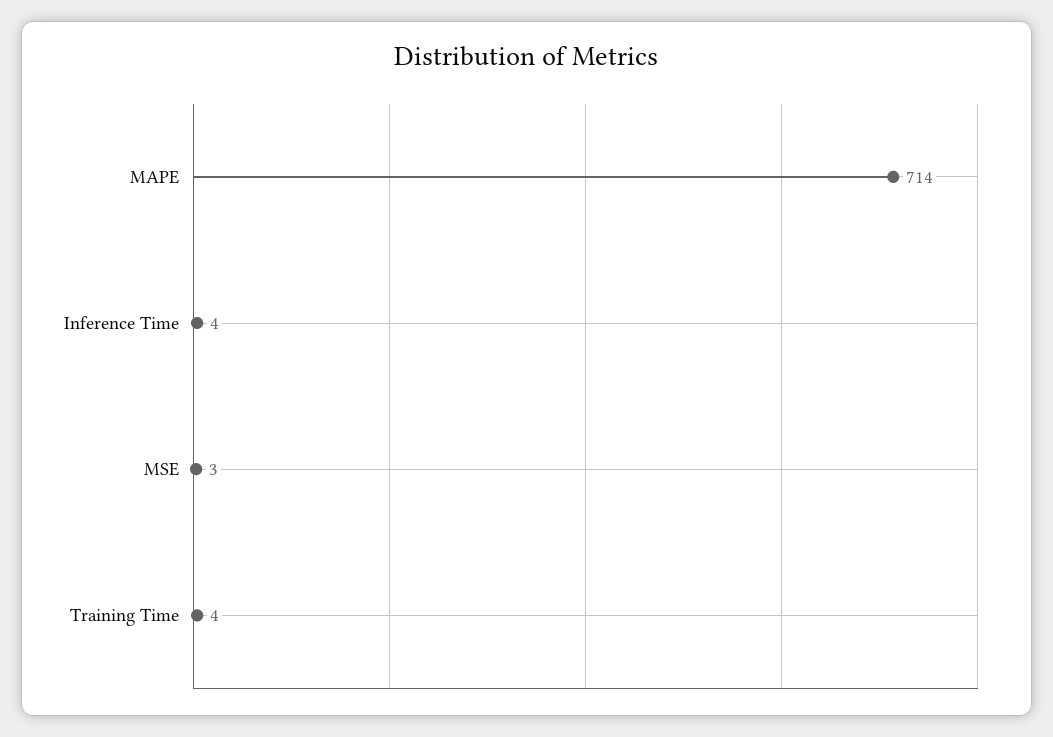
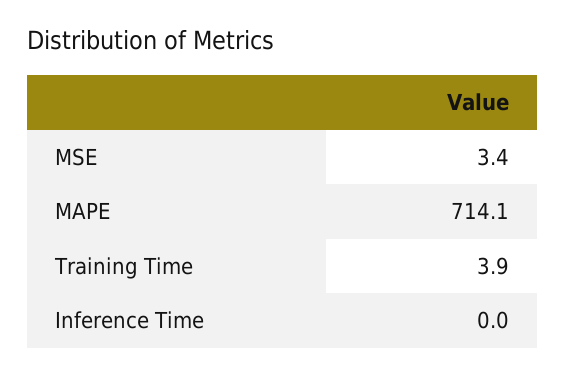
  {
    "MAPE": 714.1,
-   "Inference Time": 4,
+   "Inference Time": 0,
    "MSE": 3.4,
    "Training Time": 3.9
  }

